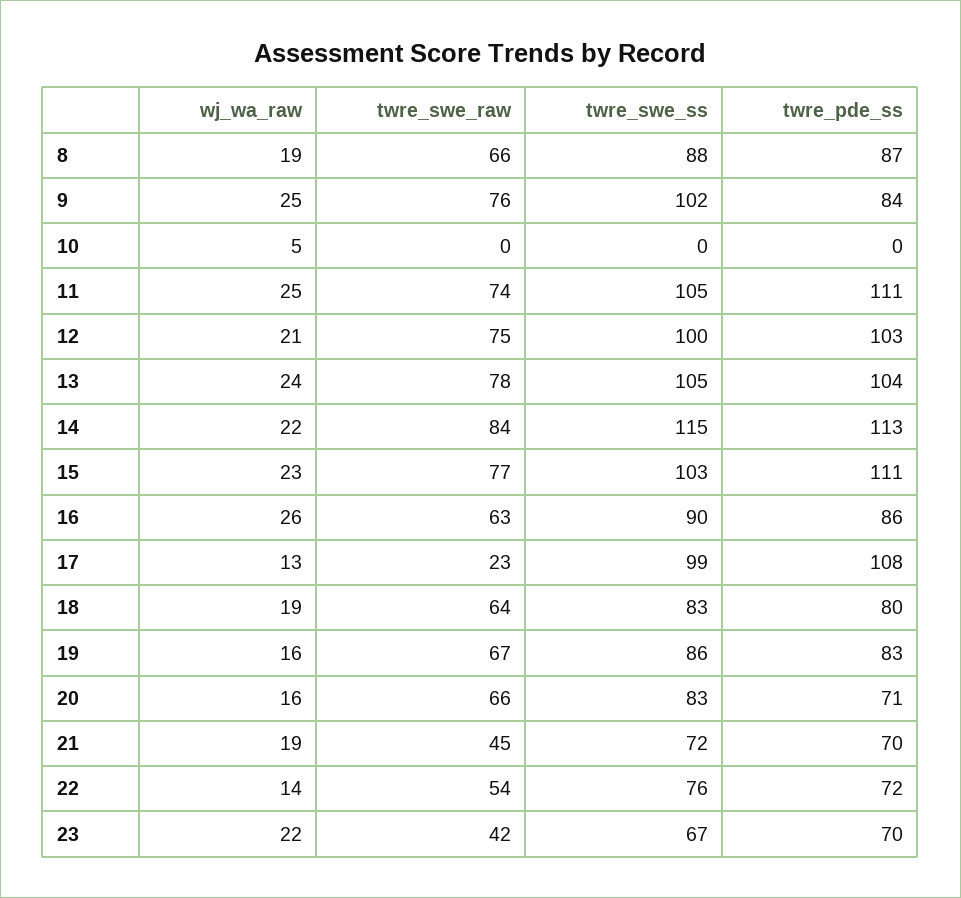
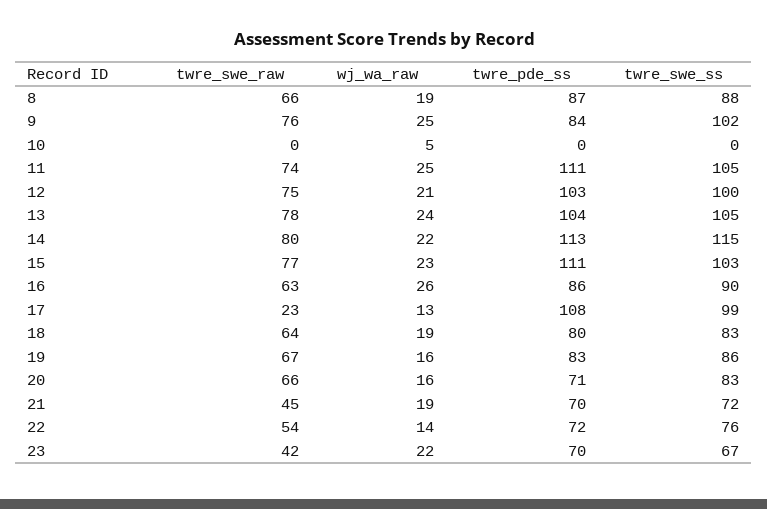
  {
    "wj_wa_raw": {
      "8": 19,
      "9": 25,
      "10": 5,
      "11": 25,
      "12": 21,
      "13": 24,
      "14": 22,
      "15": 23,
      "16": 26,
      "17": 13,
      "18": 19,
      "19": 16,
      "20": 16,
      "21": 19,
      "22": 14,
      "23": 22
    },
    "twre_swe_raw": {
      "8": 66,
      "9": 76,
      "10": 0,
      "11": 74,
      "12": 75,
      "13": 78,
-     "14": 84,
+     "14": 80,
      "15": 77,
      "16": 63,
      "17": 23,
      "18": 64,
      "19": 67,
      "20": 66,
      "21": 45,
      "22": 54,
      "23": 42
    },
    "twre_swe_ss": {
      "8": 88,
      "9": 102,
      "10": 0,
      "11": 105,
      "12": 100,
      "13": 105,
      "14": 115,
      "15": 103,
      "16": 90,
      "17": 99,
      "18": 83,
      "19": 86,
      "20": 83,
      "21": 72,
      "22": 76,
      "23": 67
    },
    "twre_pde_ss": {
      "8": 87,
      "9": 84,
      "10": 0,
      "11": 111,
      "12": 103,
      "13": 104,
      "14": 113,
      "15": 111,
      "16": 86,
      "17": 108,
      "18": 80,
      "19": 83,
      "20": 71,
      "21": 70,
      "22": 72,
      "23": 70
    }
  }

